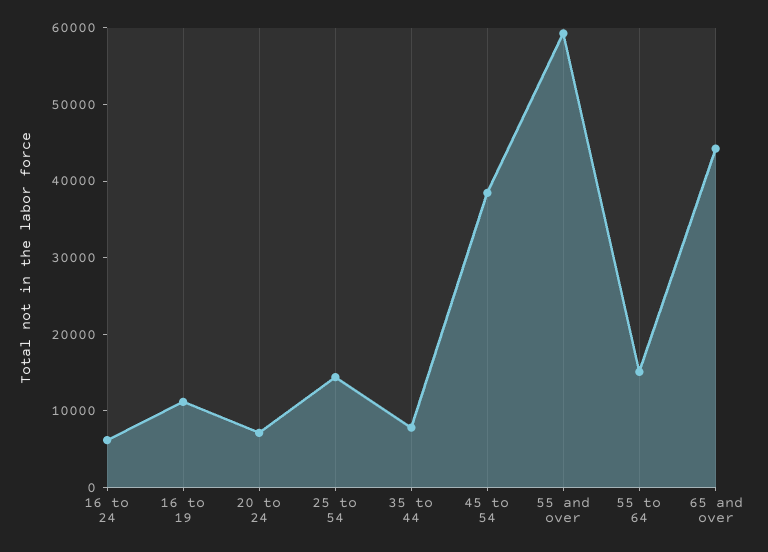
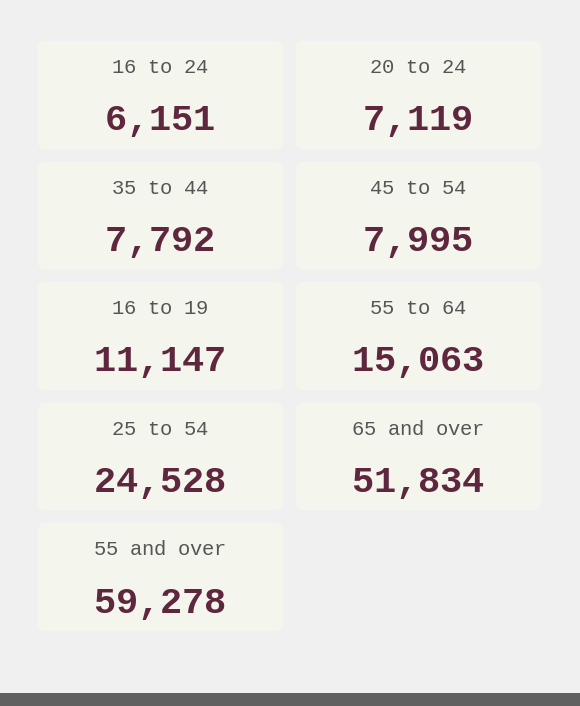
  {
    "16 to 24": 6151,
    "16 to 19": 11147,
    "20 to 24": 7119,
-   "25 to 54": 14000,
+   "25 to 54": 24528,
    "35 to 44": 7792,
-   "45 to 54": 38000,
+   "45 to 54": 7995,
    "55 and over": 59278,
    "55 to 64": 15063,
-   "65 and over": 44000
+   "65 and over": 51834
  }

